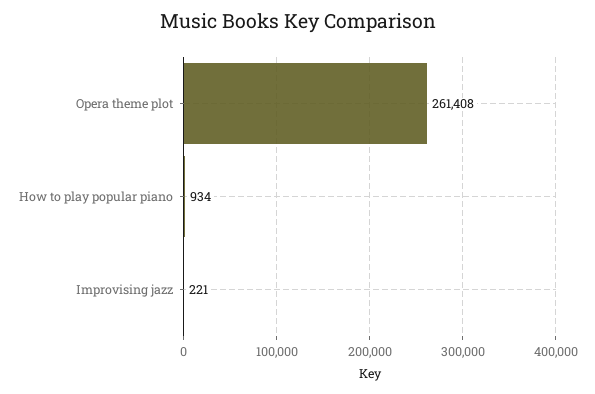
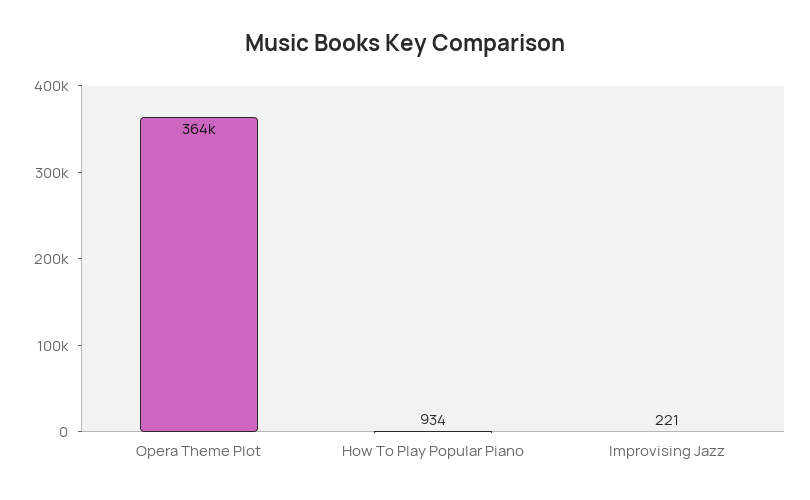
  {
-   "Opera theme plot": 261408,
+   "Opera theme plot": 364000,
    "How to play popular piano": 934,
    "Improvising jazz": 221
  }

